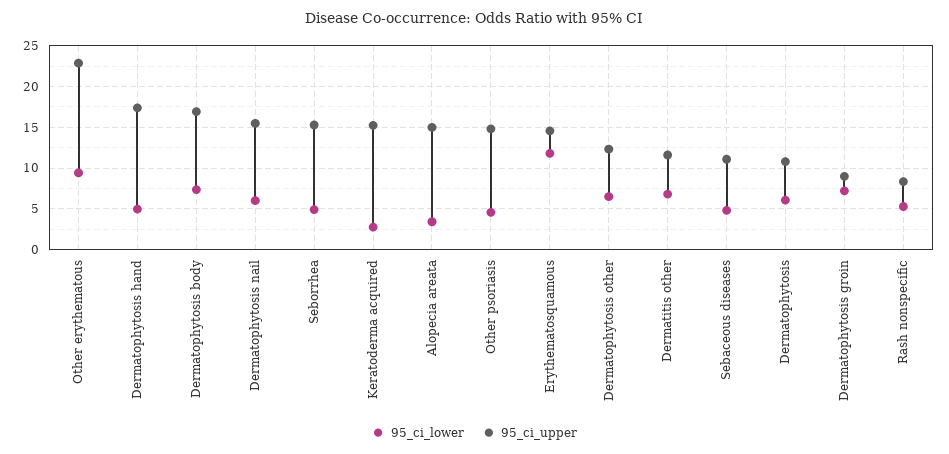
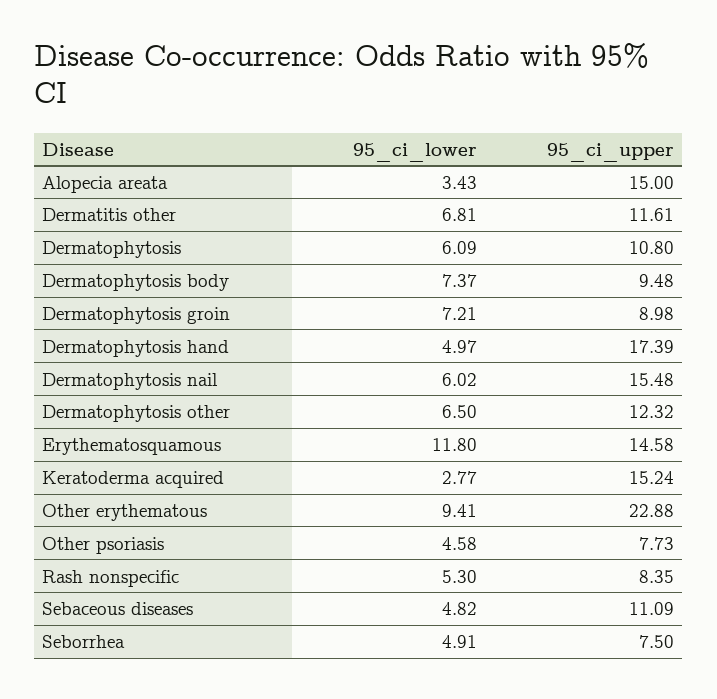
  {
    "95_ci_lower": {
      "Other erythematous": 9.41,
      "Dermatophytosis hand": 4.97,
      "Dermatophytosis body": 7.37,
      "Dermatophytosis nail": 6.02,
      "Seborrhea": 4.91,
      "Keratoderma acquired": 2.77,
      "Alopecia areata": 3.43,
      "Other psoriasis": 4.58,
      "Erythematosquamous": 11.8,
      "Dermatophytosis other": 6.5,
      "Dermatitis other": 6.81,
      "Sebaceous diseases": 4.82,
      "Dermatophytosis": 6.09,
      "Dermatophytosis groin": 7.21,
      "Rash nonspecific": 5.3
    },
    "95_ci_upper": {
      "Other erythematous": 22.88,
      "Dermatophytosis hand": 17.39,
-     "Dermatophytosis body": 17,
+     "Dermatophytosis body": 9.48,
      "Dermatophytosis nail": 15.48,
-     "Seborrhea": 15,
+     "Seborrhea": 7.5,
      "Keratoderma acquired": 15.24,
      "Alopecia areata": 15,
-     "Other psoriasis": 15,
+     "Other psoriasis": 7.73,
      "Erythematosquamous": 14.58,
      "Dermatophytosis other": 12.32,
      "Dermatitis other": 11.61,
      "Sebaceous diseases": 11.09,
      "Dermatophytosis": 10.8,
      "Dermatophytosis groin": 8.98,
      "Rash nonspecific": 8.35
    }
  }

